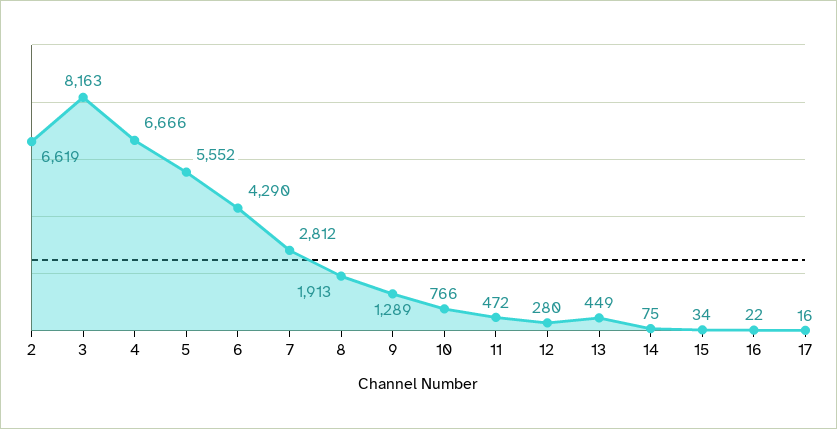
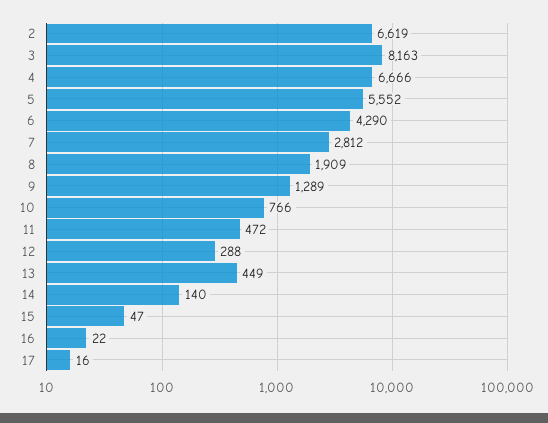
  {
    "2": 6619,
    "3": 8163,
    "4": 6666,
    "5": 5552,
    "6": 4290,
    "7": 2812,
-   "8": 1913,
+   "8": 1909,
    "9": 1289,
    "10": 766,
    "11": 472,
-   "12": 280,
+   "12": 288,
    "13": 449,
-   "14": 75,
+   "14": 140,
-   "15": 34,
+   "15": 47,
    "16": 22,
    "17": 16
  }

